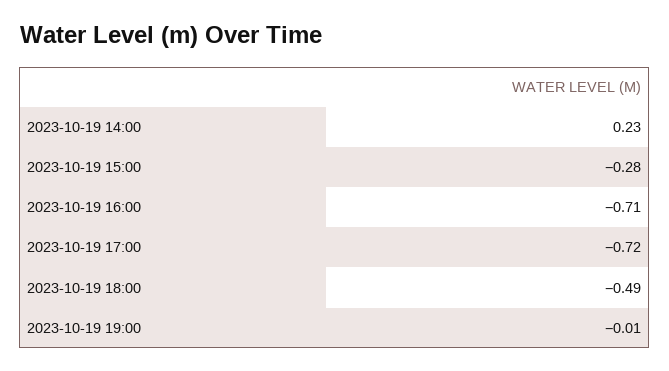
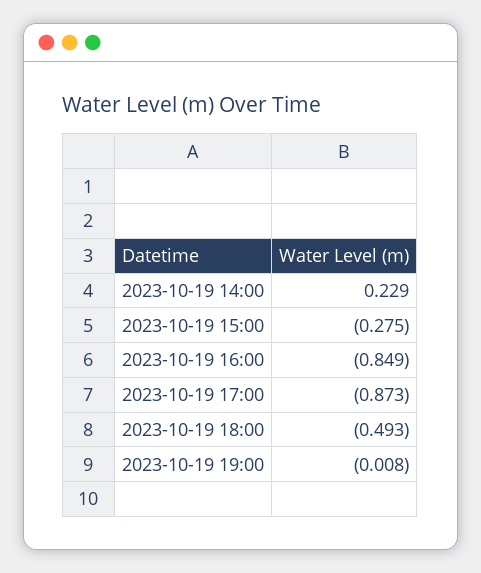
  {
    "2023-10-19 14:00": 0.229,
    "2023-10-19 15:00": -0.275,
-   "2023-10-19 16:00": -0.71,
+   "2023-10-19 16:00": -0.849,
-   "2023-10-19 17:00": -0.72,
+   "2023-10-19 17:00": -0.873,
    "2023-10-19 18:00": -0.493,
    "2023-10-19 19:00": -0.008
  }

